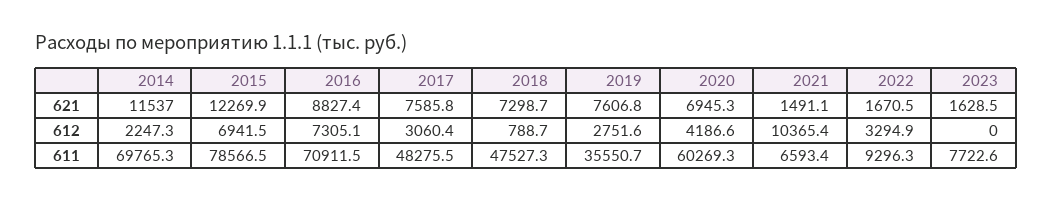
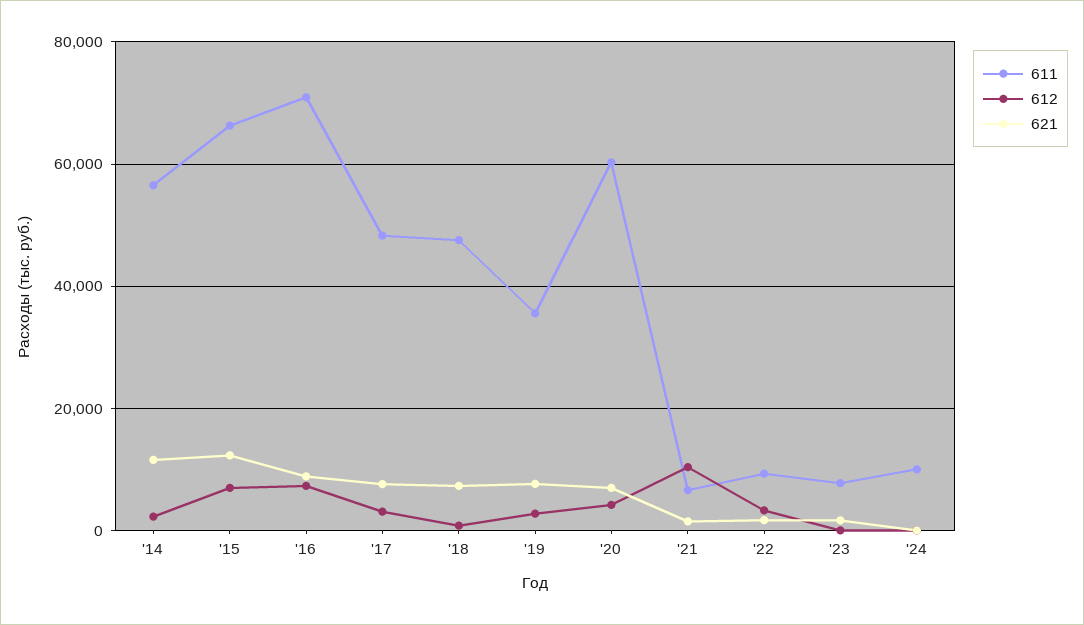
  {
    "621": {
      "2014": 11537,
      "2015": 12269.9,
      "2016": 8827.4,
      "2017": 7585.8,
      "2018": 7298.7,
      "2019": 7606.8,
      "2020": 6945.3,
      "2021": 1491.1,
      "2022": 1670.5,
-     "2023": 1628.5
+     "2023": 1628.5,
+     "'24": 0
    },
    "612": {
      "2014": 2247.3,
      "2015": 6941.5,
      "2016": 7305.1,
      "2017": 3060.4,
      "2018": 788.7,
      "2019": 2751.6,
      "2020": 4186.6,
      "2021": 10365.4,
      "2022": 3294.9,
-     "2023": 0
+     "2023": 0,
+     "'24": 0
    },
    "611": {
-     "2014": 69765.3,
+     "2014": 56000,
-     "2015": 78566.5,
+     "2015": 66000,
      "2016": 70911.5,
      "2017": 48275.5,
      "2018": 47527.3,
      "2019": 35550.7,
      "2020": 60269.3,
      "2021": 6593.4,
      "2022": 9296.3,
-     "2023": 7722.6
+     "2023": 7722.6,
+     "'24": 10000
    }
  }

